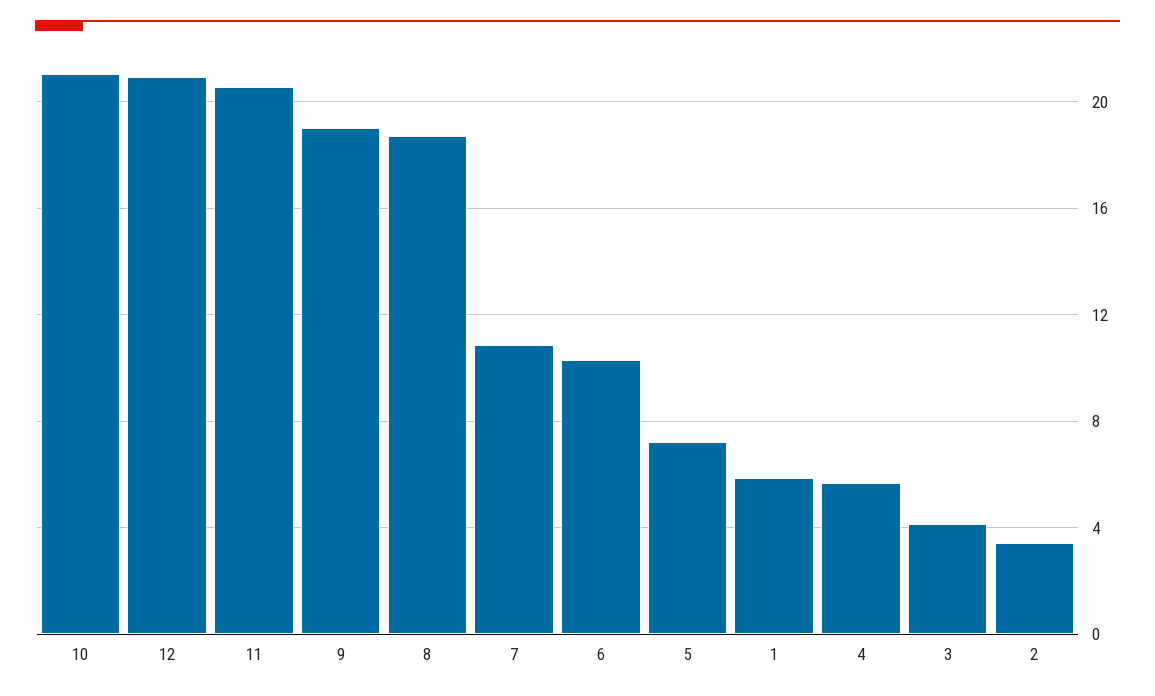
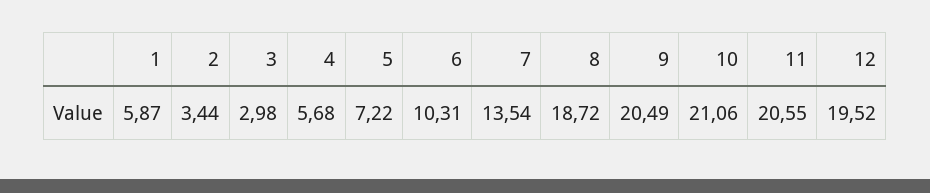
  {
    "10": 21.06,
-   "12": 21,
+   "12": 19.52,
    "11": 20.55,
-   "9": 19,
+   "9": 20.49,
    "8": 18.72,
-   "7": 11,
+   "7": 13.54,
    "6": 10.31,
    "5": 7.22,
    "1": 5.87,
    "4": 5.68,
-   "3": 4,
+   "3": 2.98,
    "2": 3.44
  }

